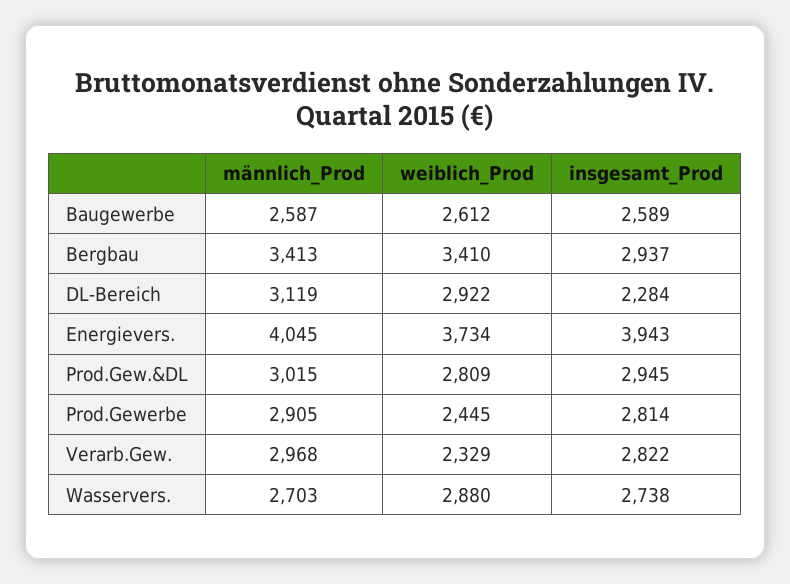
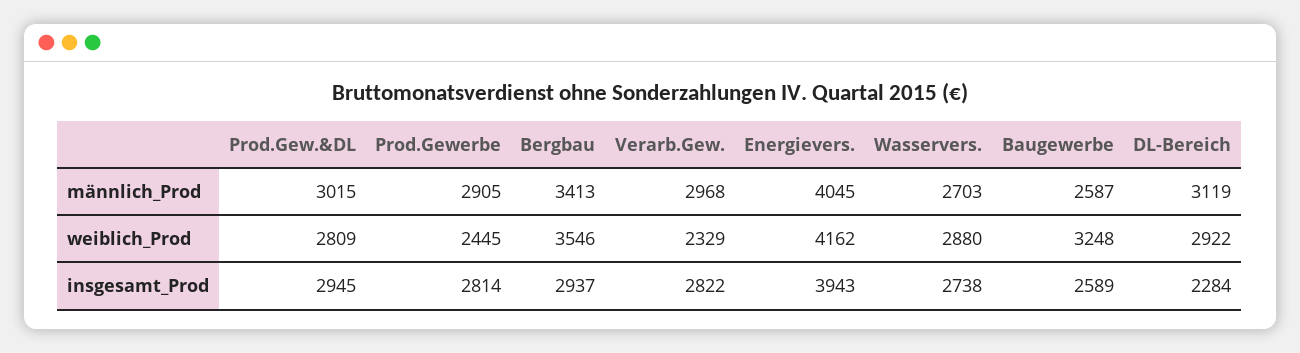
  {
    "männlich_Prod": {
      "Baugewerbe": 2587,
      "Bergbau": 3413,
      "DL-Bereich": 3119,
      "Energievers.": 4045,
      "Prod.Gew.&DL": 3015,
      "Prod.Gewerbe": 2905,
      "Verarb.Gew.": 2968,
      "Wasservers.": 2703
    },
    "weiblich_Prod": {
-     "Baugewerbe": 2612,
+     "Baugewerbe": 3248,
-     "Bergbau": 3410,
+     "Bergbau": 3546,
      "DL-Bereich": 2922,
-     "Energievers.": 3734,
+     "Energievers.": 4162,
      "Prod.Gew.&DL": 2809,
      "Prod.Gewerbe": 2445,
      "Verarb.Gew.": 2329,
      "Wasservers.": 2880
    },
    "insgesamt_Prod": {
      "Baugewerbe": 2589,
      "Bergbau": 2937,
      "DL-Bereich": 2284,
      "Energievers.": 3943,
      "Prod.Gew.&DL": 2945,
      "Prod.Gewerbe": 2814,
      "Verarb.Gew.": 2822,
      "Wasservers.": 2738
    }
  }

